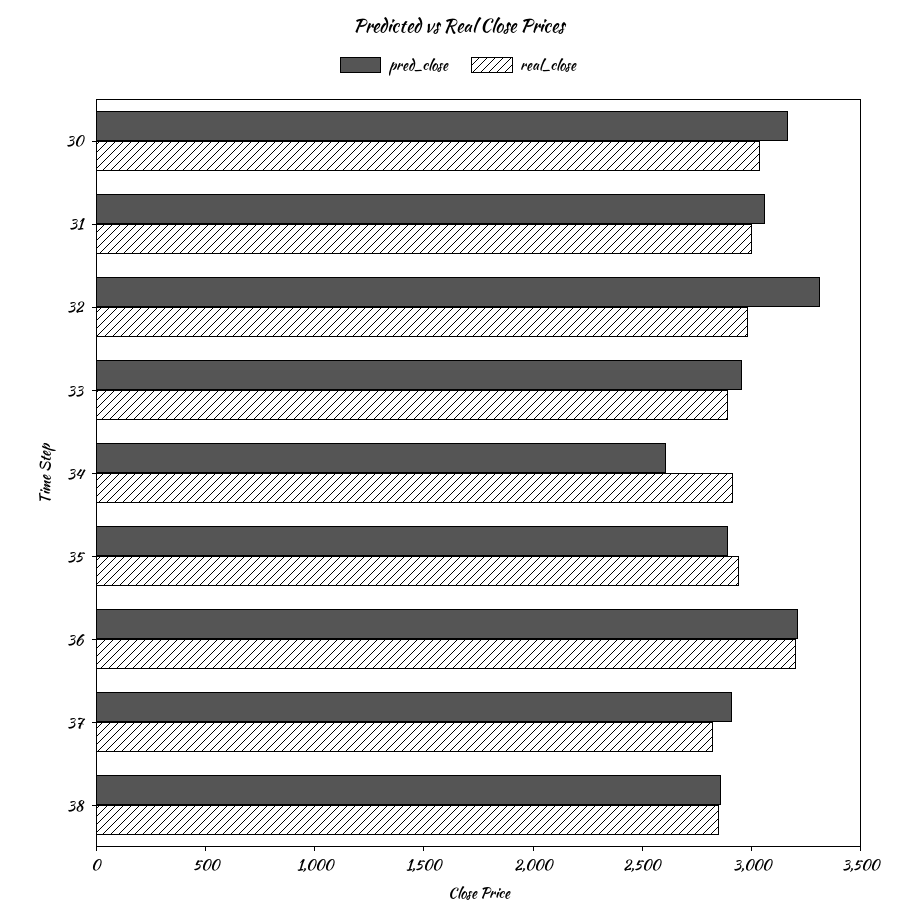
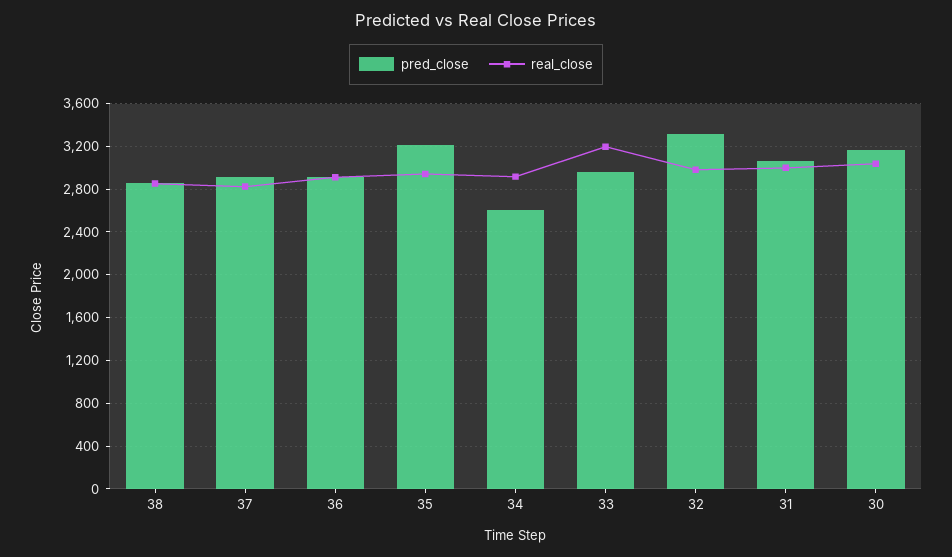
  {
    "pred_close": {
      "30": 3200,
      "31": 3100,
      "32": 3300,
      "33": 3000,
      "34": 2600,
-     "35": 2900,
+     "35": 3200,
-     "36": 3200,
+     "36": 2900,
      "37": 2900,
      "38": 2900
    },
    "real_close": {
      "30": 3000,
      "31": 3000,
      "32": 3000,
-     "33": 2900,
+     "33": 3200,
      "34": 2900,
      "35": 2900,
-     "36": 3200,
+     "36": 2900,
      "37": 2800,
      "38": 2900
    }
  }

